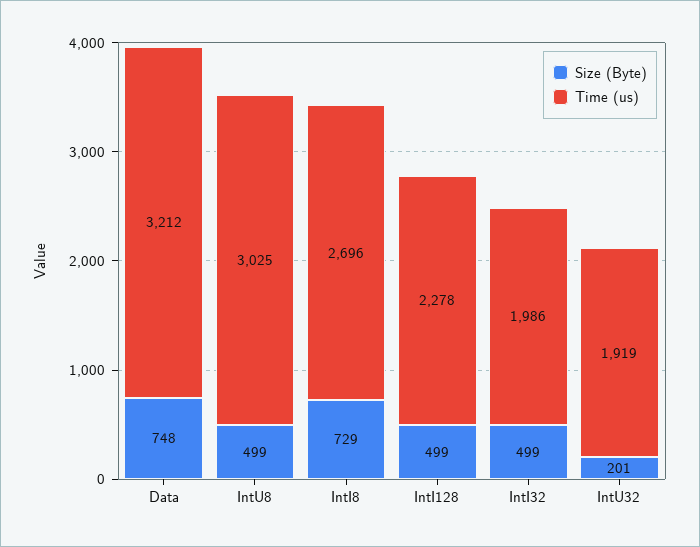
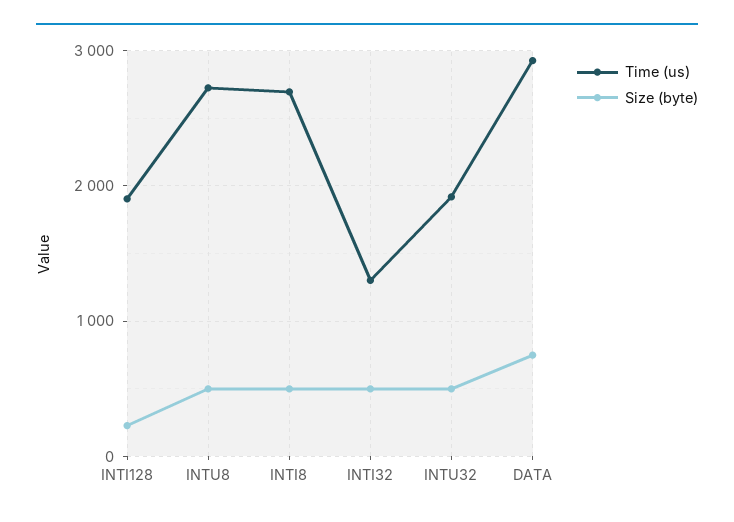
  {
    "Size (Byte)": {
      "Data": 748,
      "IntU8": 499,
-     "IntI8": 729,
+     "IntI8": 500,
-     "IntI128": 499,
+     "IntI128": 200,
      "IntI32": 499,
-     "IntU32": 201
+     "IntU32": 500
    },
    "Time (us)": {
-     "Data": 3212,
+     "Data": 2900,
-     "IntU8": 3025,
+     "IntU8": 2700,
      "IntI8": 2696,
-     "IntI128": 2278,
+     "IntI128": 1900,
-     "IntI32": 1986,
+     "IntI32": 1300,
      "IntU32": 1919
    }
  }

